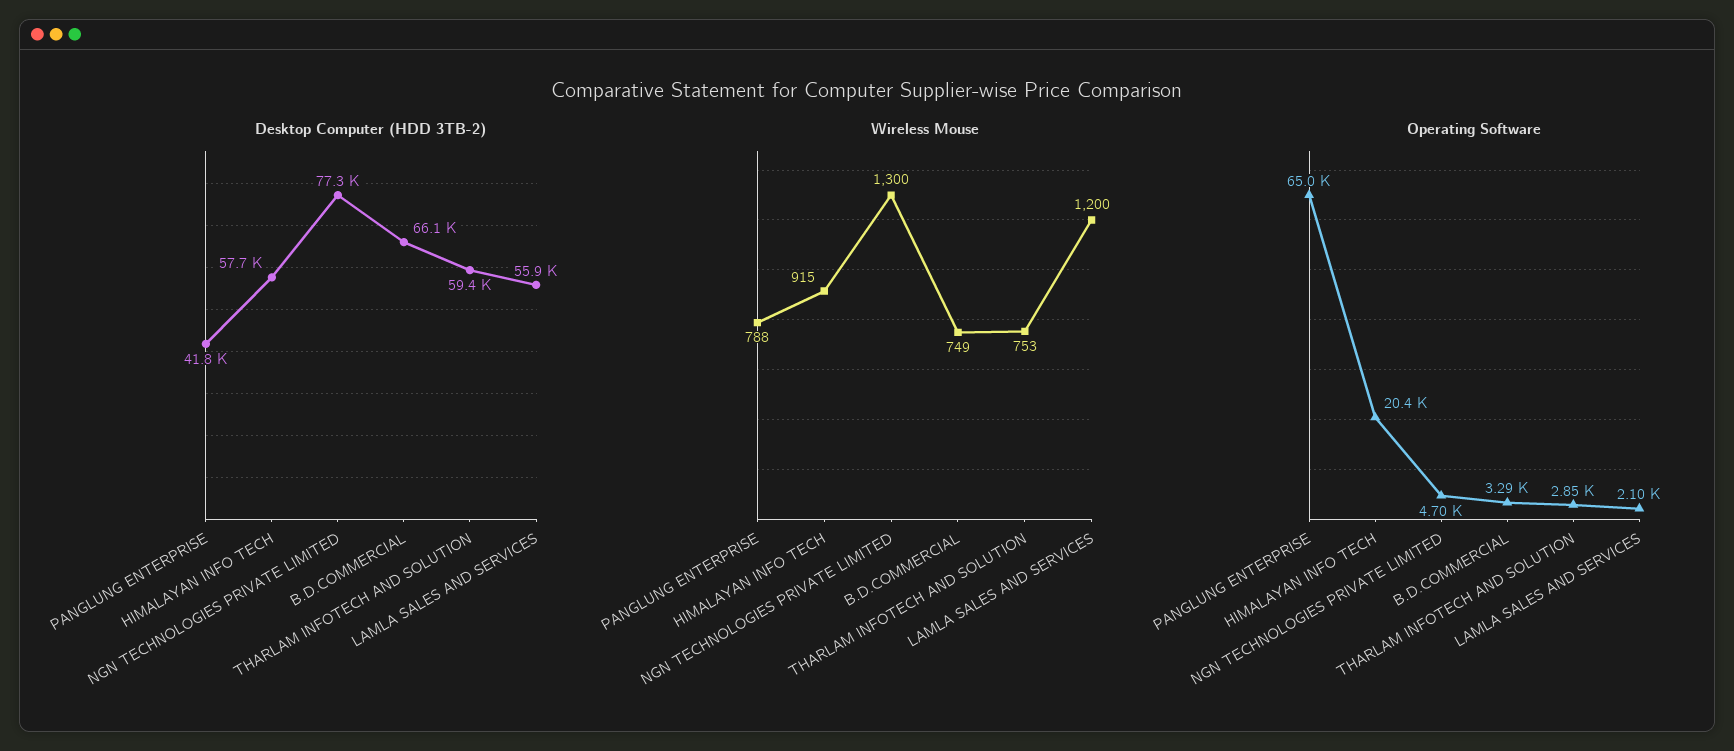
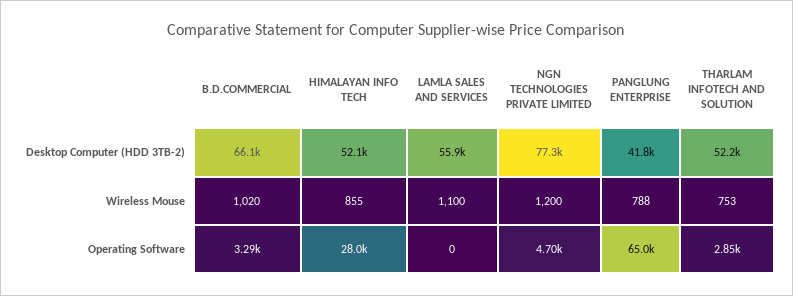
  {
    "Desktop Computer (HDD 3TB-2)": {
      "PANGLUNG ENTERPRISE": 41800,
-     "HIMALAYAN INFO TECH": 57700,
+     "HIMALAYAN INFO TECH": 52100,
      "NGN TECHNOLOGIES PRIVATE LIMITED": 77300,
      "B.D.COMMERCIAL": 66100,
-     "THARLAM INFOTECH AND SOLUTION": 59400,
+     "THARLAM INFOTECH AND SOLUTION": 52200,
      "LAMLA SALES AND SERVICES": 55900
    },
    "Wireless Mouse": {
      "PANGLUNG ENTERPRISE": 788,
-     "HIMALAYAN INFO TECH": 915,
+     "HIMALAYAN INFO TECH": 855,
-     "NGN TECHNOLOGIES PRIVATE LIMITED": 1300,
+     "NGN TECHNOLOGIES PRIVATE LIMITED": 1200,
-     "B.D.COMMERCIAL": 749,
+     "B.D.COMMERCIAL": 1020,
      "THARLAM INFOTECH AND SOLUTION": 753,
-     "LAMLA SALES AND SERVICES": 1200
+     "LAMLA SALES AND SERVICES": 1100
    },
    "Operating Software": {
      "PANGLUNG ENTERPRISE": 65000,
-     "HIMALAYAN INFO TECH": 20400,
+     "HIMALAYAN INFO TECH": 28000,
      "NGN TECHNOLOGIES PRIVATE LIMITED": 4700,
      "B.D.COMMERCIAL": 3290,
      "THARLAM INFOTECH AND SOLUTION": 2850,
-     "LAMLA SALES AND SERVICES": 2100
+     "LAMLA SALES AND SERVICES": 0
    }
  }

